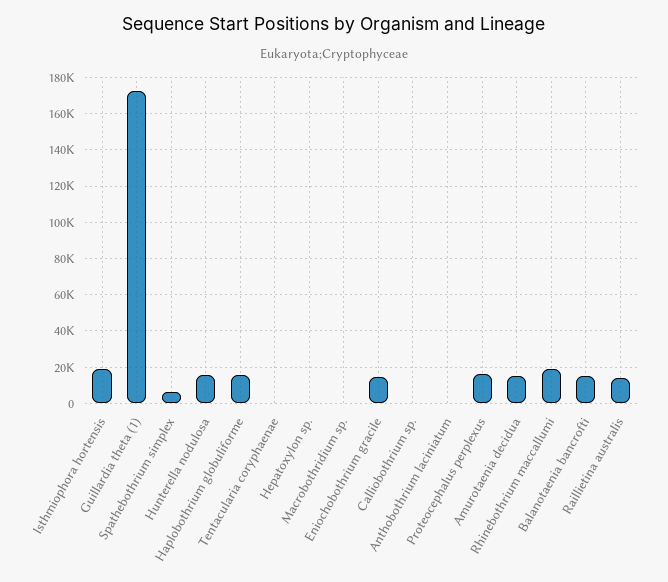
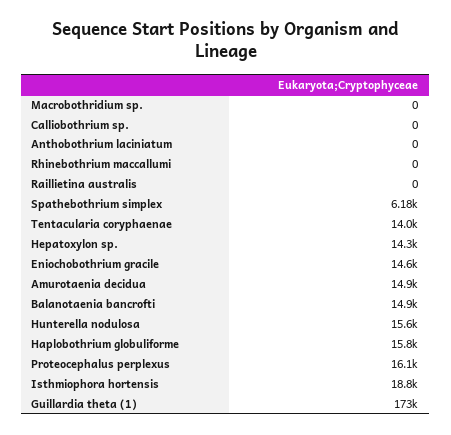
  {
    "Isthmiophora hortensis": 18800,
    "Guillardia theta (1)": 173000,
    "Spathebothrium simplex": 6180,
    "Hunterella nodulosa": 15600,
    "Haplobothrium globuliforme": 15800,
-   "Tentacularia coryphaenae": 0,
+   "Tentacularia coryphaenae": 14000,
-   "Hepatoxylon sp.": 0,
+   "Hepatoxylon sp.": 14300,
    "Macrobothridium sp.": 0,
    "Eniochobothrium gracile": 14600,
    "Calliobothrium sp.": 0,
    "Anthobothrium laciniatum": 0,
    "Proteocephalus perplexus": 16100,
    "Amurotaenia decidua": 14900,
-   "Rhinebothrium maccallumi": 20000,
+   "Rhinebothrium maccallumi": 0,
    "Balanotaenia bancrofti": 14900,
-   "Raillietina australis": 15000
+   "Raillietina australis": 0
  }

